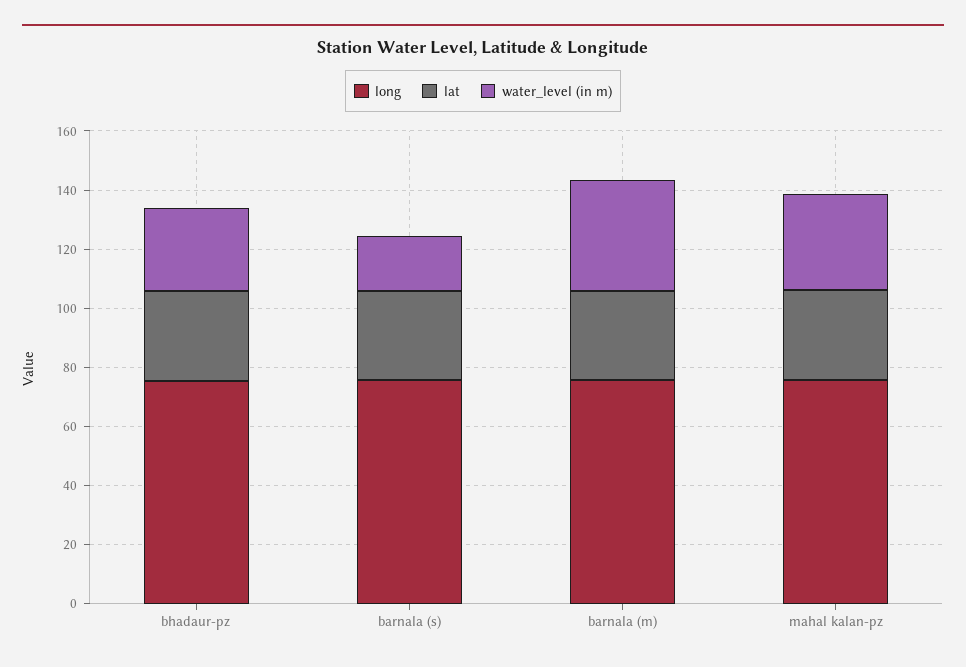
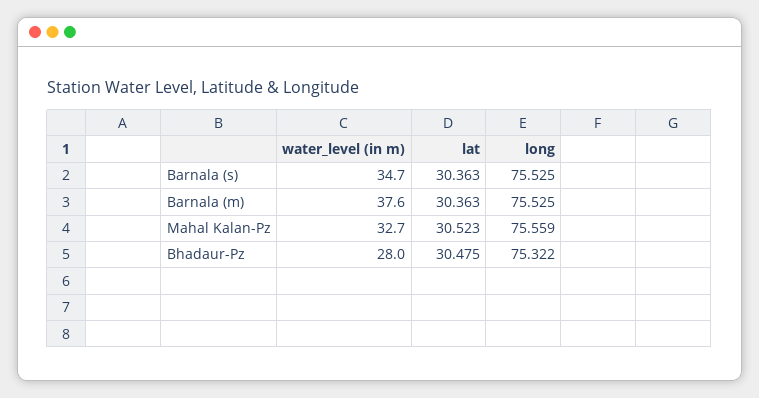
  {
    "long": {
      "bhadaur-pz": 75.322,
      "barnala (s)": 75.525,
      "barnala (m)": 75.525,
      "mahal kalan-pz": 75.559
    },
    "lat": {
      "bhadaur-pz": 30.475,
      "barnala (s)": 30.363,
      "barnala (m)": 30.363,
      "mahal kalan-pz": 30.523
    },
    "water_level (in m)": {
      "bhadaur-pz": 28,
-     "barnala (s)": 20,
+     "barnala (s)": 34.7,
      "barnala (m)": 37.6,
      "mahal kalan-pz": 32.7
    }
  }

